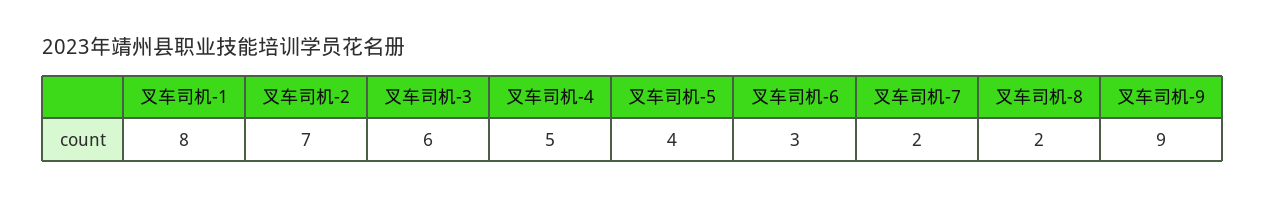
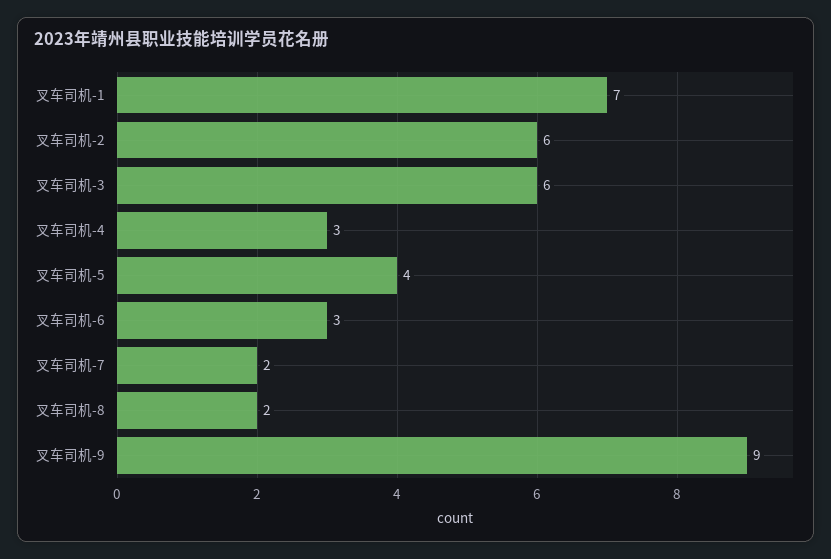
  {
-   "叉车司机-1": 8,
+   "叉车司机-1": 7,
-   "叉车司机-2": 7,
+   "叉车司机-2": 6,
    "叉车司机-3": 6,
-   "叉车司机-4": 5,
+   "叉车司机-4": 3,
    "叉车司机-5": 4,
    "叉车司机-6": 3,
    "叉车司机-7": 2,
    "叉车司机-8": 2,
    "叉车司机-9": 9
  }

